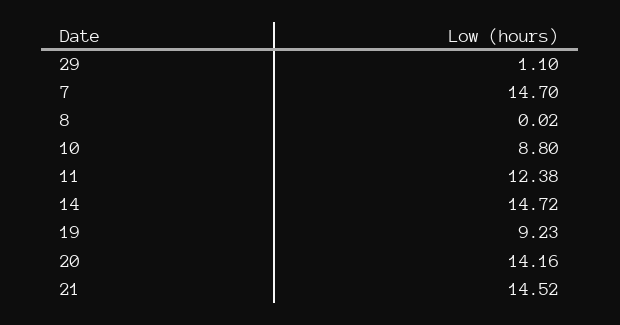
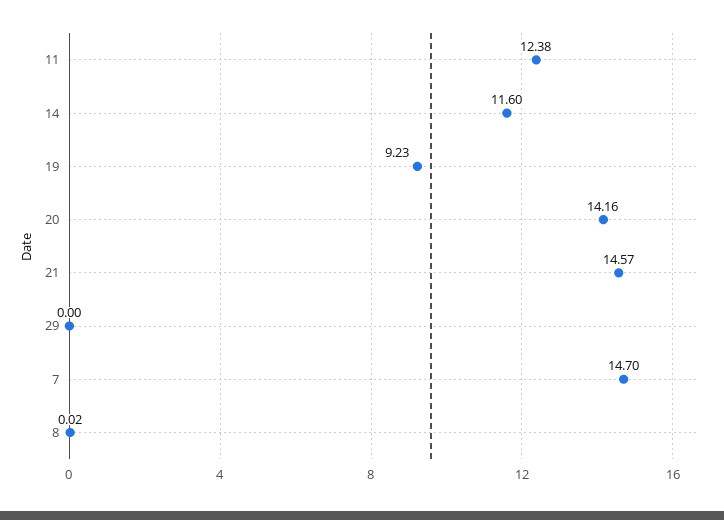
  {
-   "29": 1.1,
+   "29": 0,
    "7": 14.7,
    "8": 0.02,
-   "10": 8.8,
    "11": 12.38,
-   "14": 14.72,
+   "14": 11.6,
    "19": 9.23,
    "20": 14.16,
-   "21": 14.52
+   "21": 14.57
  }

